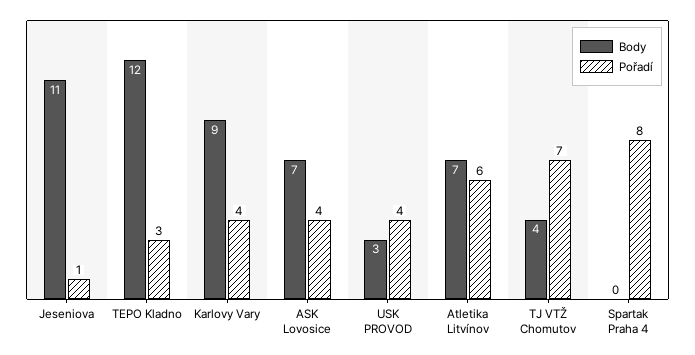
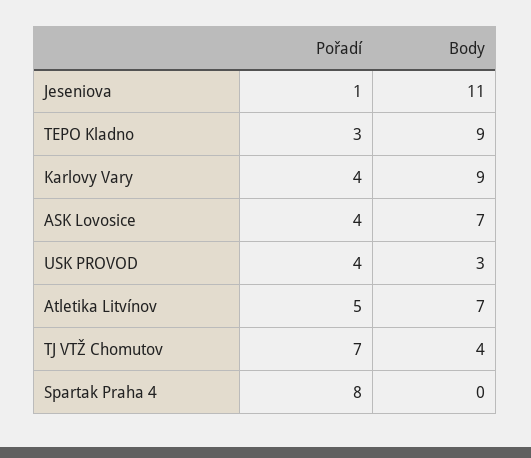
  {
    "Body": {
      "Jeseniova": 11,
-     "TEPO Kladno": 12,
+     "TEPO Kladno": 9,
      "Karlovy Vary": 9,
      "ASK Lovosice": 7,
      "USK PROVOD": 3,
      "Atletika Litvínov": 7,
      "TJ VTŽ Chomutov": 4,
      "Spartak Praha 4": 0
    },
    "Pořadí": {
      "Jeseniova": 1,
      "TEPO Kladno": 3,
      "Karlovy Vary": 4,
      "ASK Lovosice": 4,
      "USK PROVOD": 4,
-     "Atletika Litvínov": 6,
+     "Atletika Litvínov": 5,
      "TJ VTŽ Chomutov": 7,
      "Spartak Praha 4": 8
    }
  }

